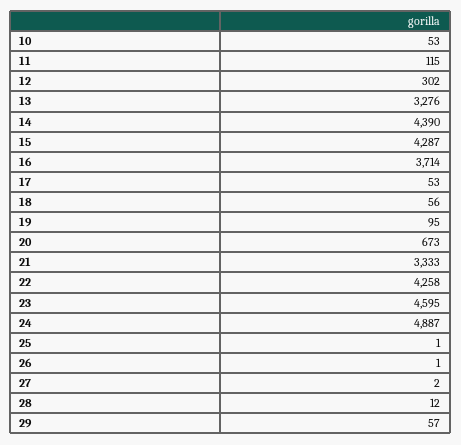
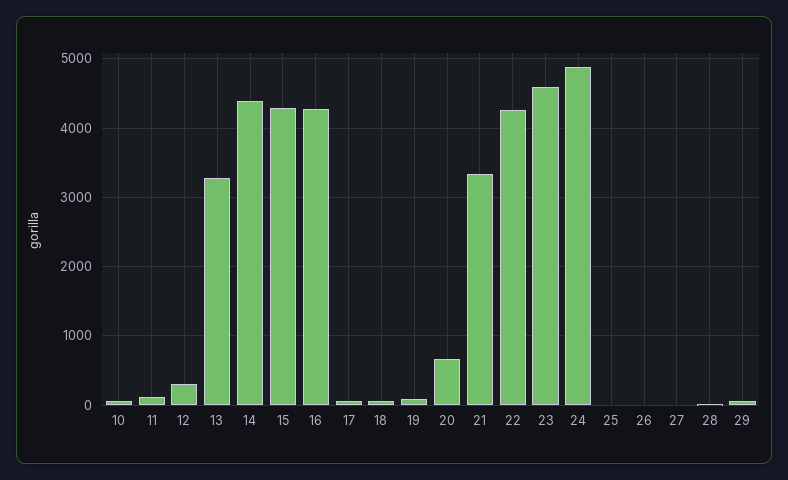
  {
    "10": 53,
    "11": 115,
    "12": 302,
    "13": 3276,
    "14": 4390,
    "15": 4287,
-   "16": 3714,
+   "16": 4300,
    "17": 53,
    "18": 56,
    "19": 95,
    "20": 673,
    "21": 3333,
    "22": 4258,
    "23": 4595,
    "24": 4887,
    "25": 1,
    "26": 1,
    "27": 2,
    "28": 12,
    "29": 57
  }

